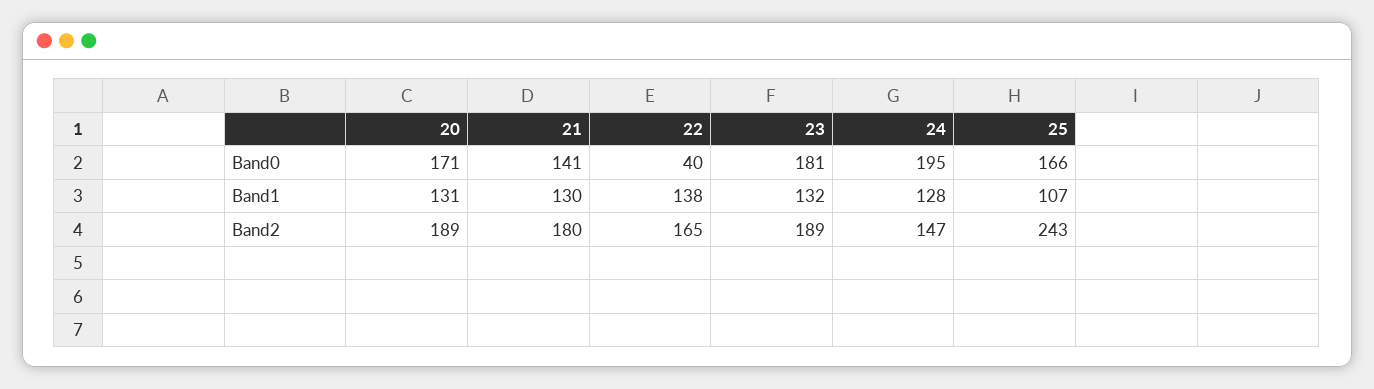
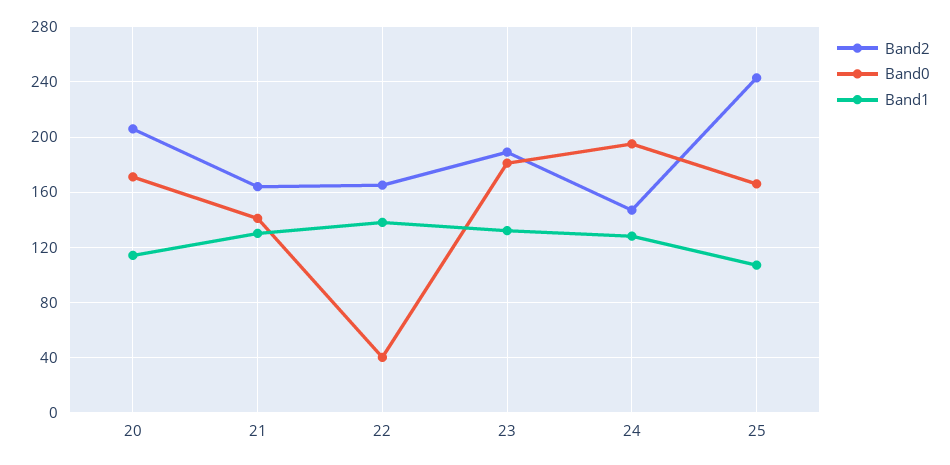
  {
    "Band0": {
      "20": 171,
      "21": 141,
      "22": 40,
      "23": 181,
      "24": 195,
      "25": 166
    },
    "Band1": {
-     "20": 131,
+     "20": 115,
      "21": 130,
      "22": 138,
      "23": 132,
      "24": 128,
      "25": 107
    },
    "Band2": {
-     "20": 189,
+     "20": 205,
-     "21": 180,
+     "21": 165,
      "22": 165,
      "23": 189,
      "24": 147,
      "25": 243
    }
  }

